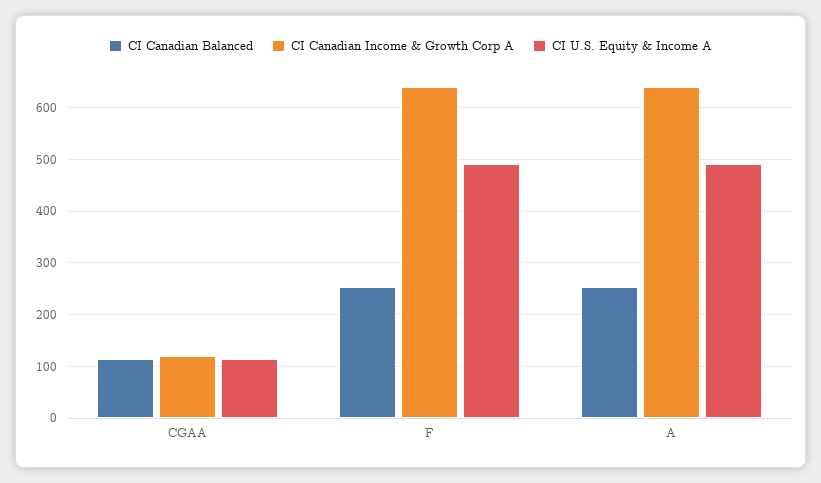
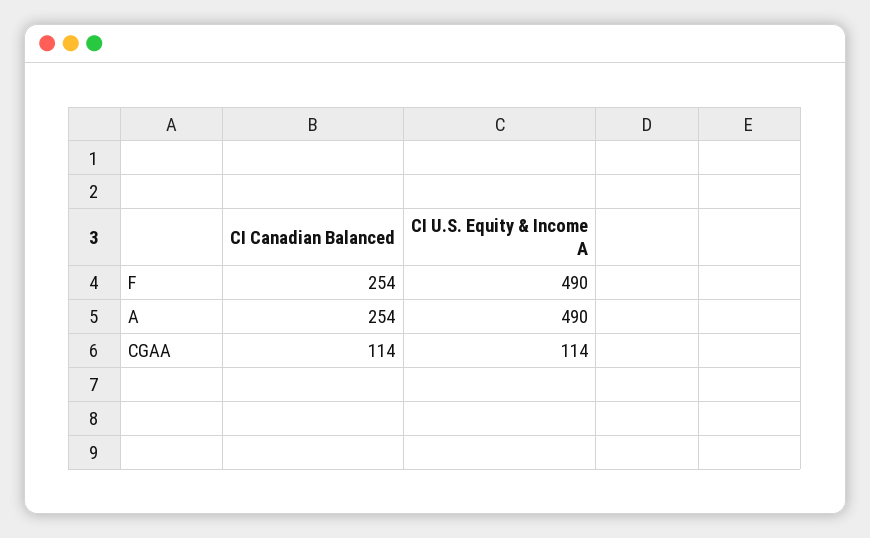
  {
    "CI Canadian Balanced": {
      "CGAA": 114,
      "F": 254,
      "A": 254
    },
-   "CI Canadian Income & Growth Corp A": {
-     "CGAA": 120,
-     "F": 640,
-     "A": 640
-   },
    "CI U.S. Equity & Income A": {
      "CGAA": 114,
      "F": 490,
      "A": 490
    }
  }

